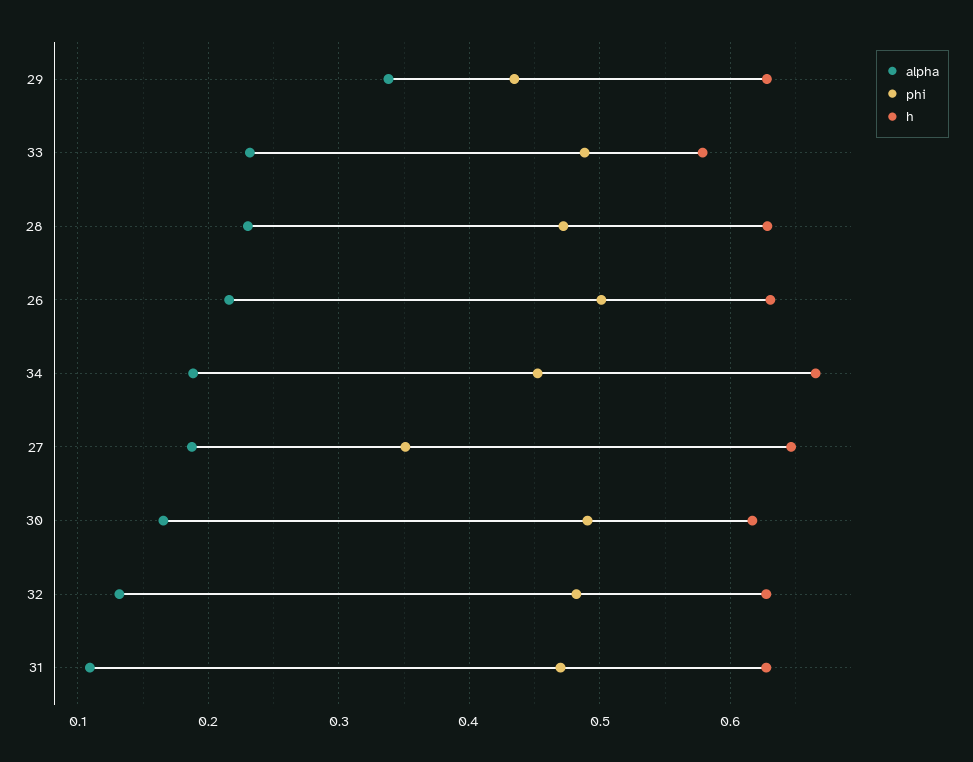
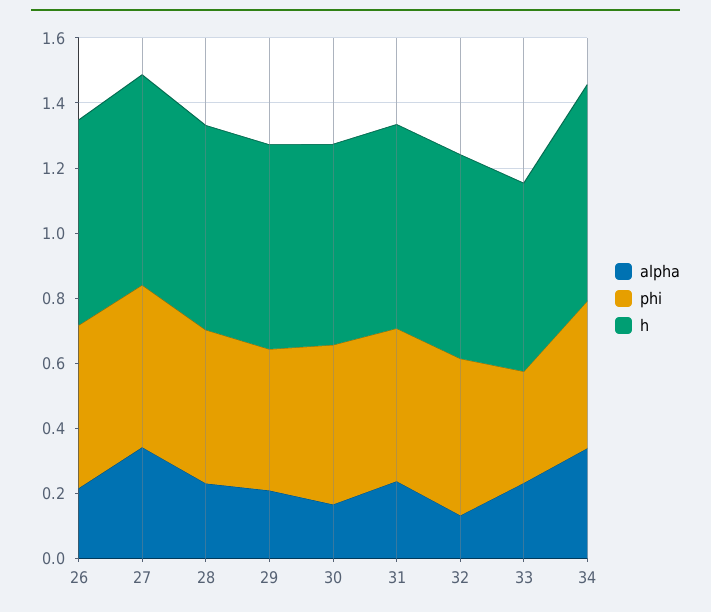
  {
    "alpha": {
-     "29": 0.34,
+     "29": 0.2,
      "33": 0.23,
      "28": 0.23,
      "26": 0.22,
-     "34": 0.19,
+     "34": 0.35,
-     "27": 0.19,
+     "27": 0.35,
      "30": 0.17,
      "32": 0.13,
-     "31": 0.11
+     "31": 0.25
    },
    "phi": {
      "29": 0.43,
-     "33": 0.49,
+     "33": 0.35,
      "28": 0.47,
      "26": 0.5,
      "34": 0.45,
-     "27": 0.35,
+     "27": 0.5,
      "30": 0.49,
      "32": 0.48,
      "31": 0.47
    },
    "h": {
      "29": 0.63,
      "33": 0.58,
      "28": 0.63,
      "26": 0.63,
      "34": 0.67,
      "27": 0.65,
      "30": 0.62,
      "32": 0.63,
      "31": 0.63
    }
  }

